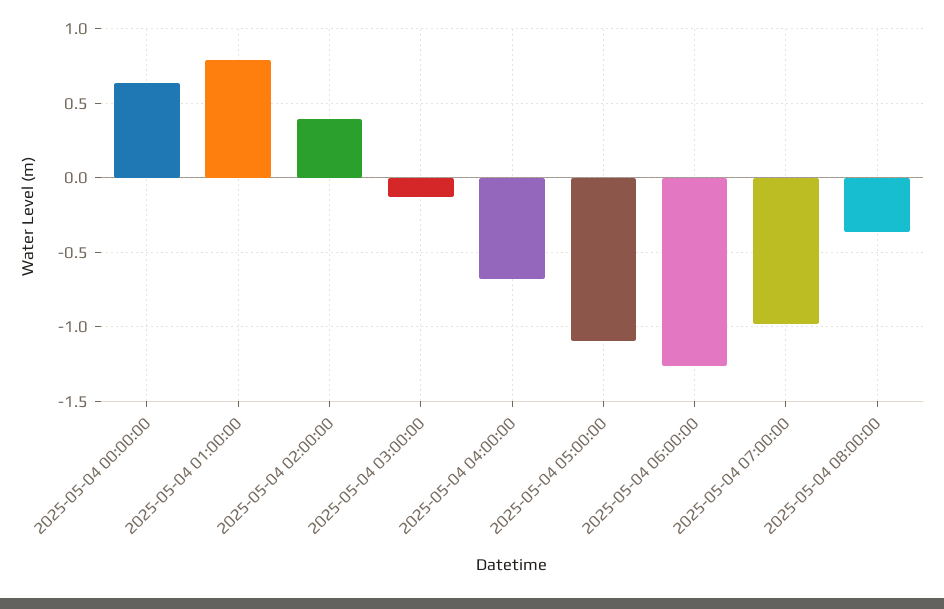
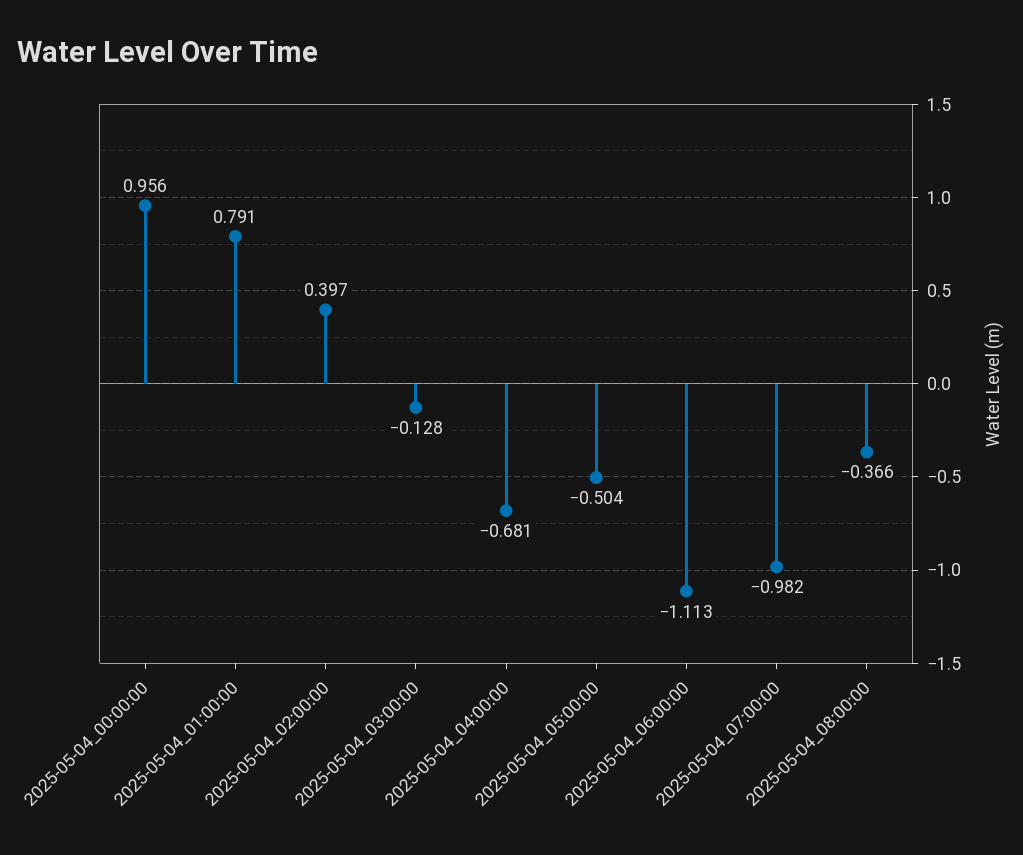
  {
-   "2025-05-04 00:00:00": 0.65,
+   "2025-05-04 00:00:00": 0.956,
    "2025-05-04 01:00:00": 0.791,
    "2025-05-04 02:00:00": 0.397,
    "2025-05-04 03:00:00": -0.128,
    "2025-05-04 04:00:00": -0.681,
-   "2025-05-04 05:00:00": -1.1,
+   "2025-05-04 05:00:00": -0.504,
-   "2025-05-04 06:00:00": -1.25,
+   "2025-05-04 06:00:00": -1.113,
    "2025-05-04 07:00:00": -0.982,
    "2025-05-04 08:00:00": -0.366
  }

